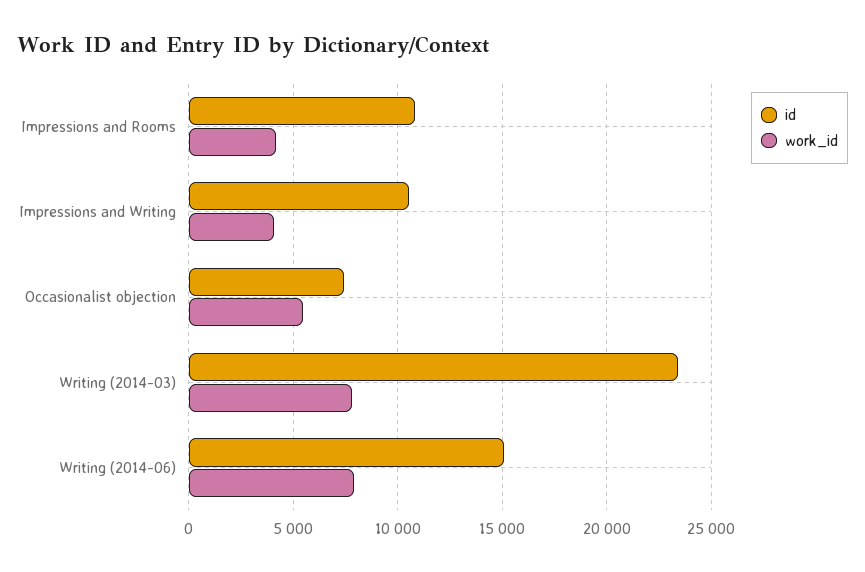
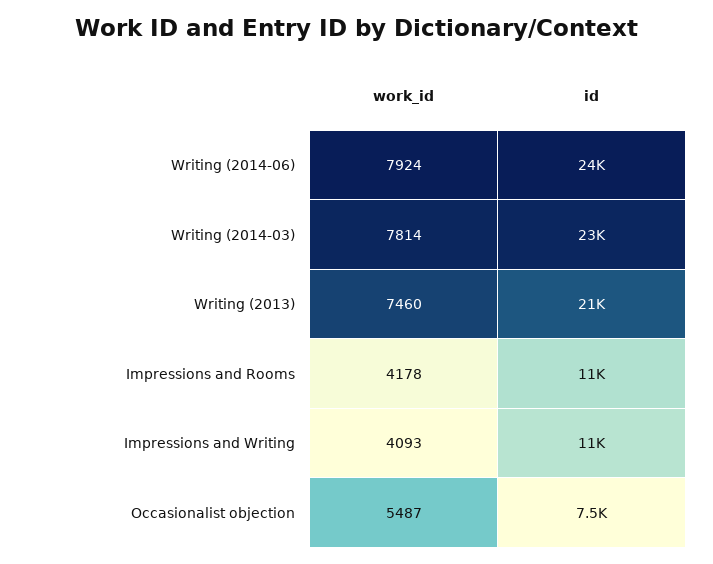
  {
    "id": {
      "Impressions and Rooms": 11000,
      "Impressions and Writing": 11000,
      "Occasionalist objection": 7500,
      "Writing (2014-03)": 23000,
-     "Writing (2014-06)": 15000
+     "Writing (2014-06)": 24000,
+     "Writing (2013)": 21000
    },
    "work_id": {
      "Impressions and Rooms": 4178,
      "Impressions and Writing": 4093,
      "Occasionalist objection": 5487,
      "Writing (2014-03)": 7814,
-     "Writing (2014-06)": 7924
+     "Writing (2014-06)": 7924,
+     "Writing (2013)": 7460
    }
  }

